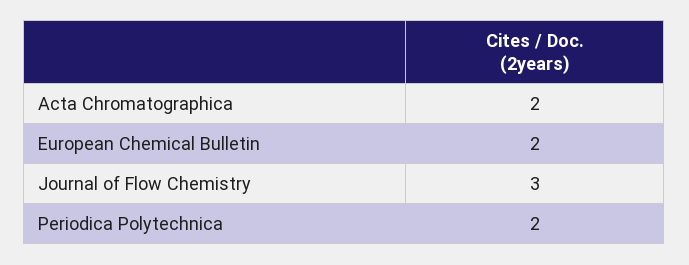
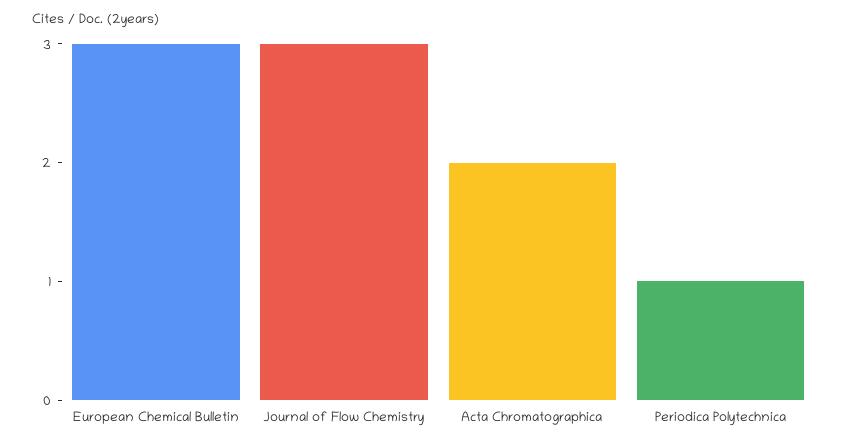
  {
    "Acta Chromatographica": 2,
-   "European Chemical Bulletin": 2,
+   "European Chemical Bulletin": 3,
    "Journal of Flow Chemistry": 3,
-   "Periodica Polytechnica": 2
+   "Periodica Polytechnica": 1
  }

